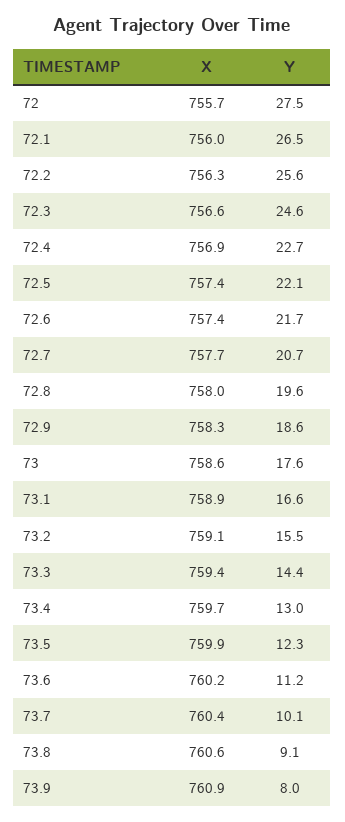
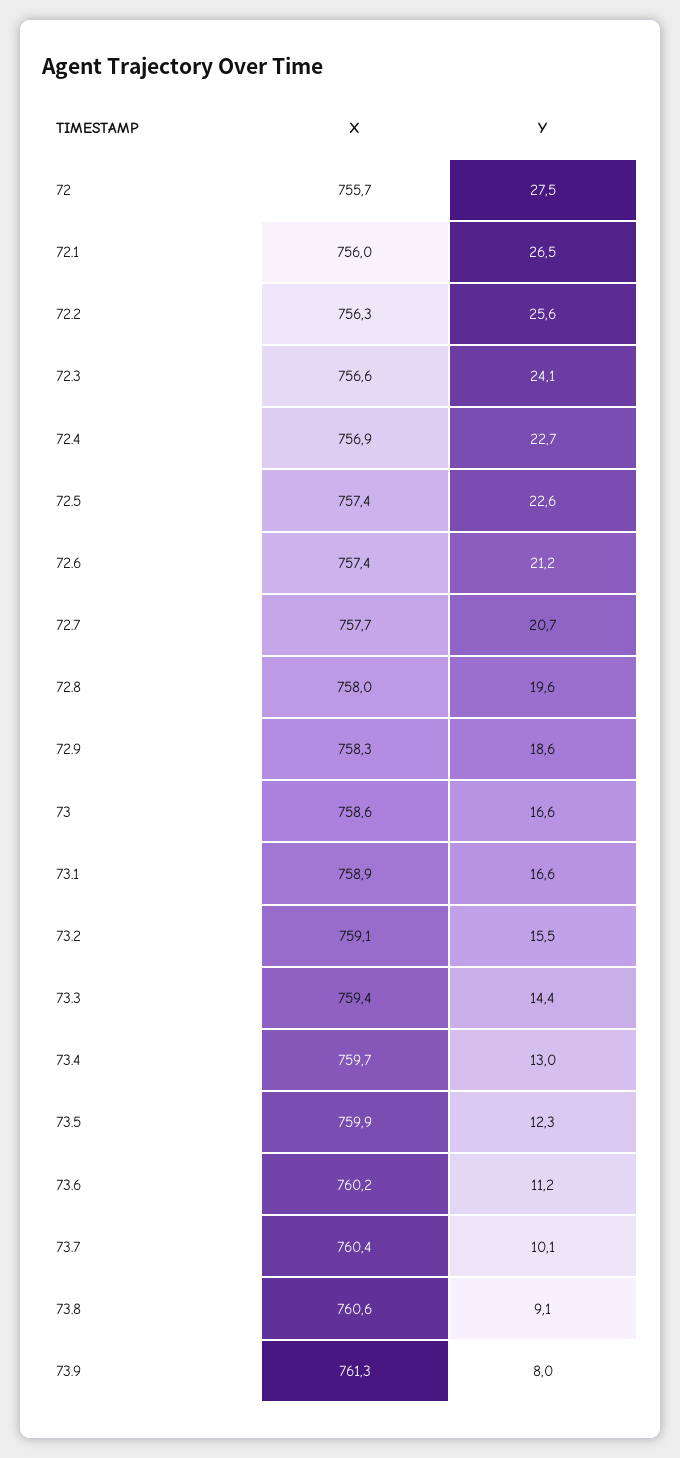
  {
    "X": {
      "72": 755.7,
      "72.1": 756,
      "72.2": 756.3,
      "72.3": 756.6,
      "72.4": 756.9,
      "72.5": 757.4,
      "72.6": 757.4,
      "72.7": 757.7,
      "72.8": 758,
      "72.9": 758.3,
      "73": 758.6,
      "73.1": 758.9,
      "73.2": 759.1,
      "73.3": 759.4,
      "73.4": 759.7,
      "73.5": 759.9,
      "73.6": 760.2,
      "73.7": 760.4,
      "73.8": 760.6,
-     "73.9": 760.9
+     "73.9": 761.3
    },
    "Y": {
      "72": 27.5,
      "72.1": 26.5,
      "72.2": 25.6,
-     "72.3": 24.6,
+     "72.3": 24.1,
      "72.4": 22.7,
-     "72.5": 22.1,
+     "72.5": 22.6,
-     "72.6": 21.7,
+     "72.6": 21.2,
      "72.7": 20.7,
      "72.8": 19.6,
      "72.9": 18.6,
-     "73": 17.6,
+     "73": 16.6,
      "73.1": 16.6,
      "73.2": 15.5,
      "73.3": 14.4,
      "73.4": 13,
      "73.5": 12.3,
      "73.6": 11.2,
      "73.7": 10.1,
      "73.8": 9.1,
      "73.9": 8
    }
  }

